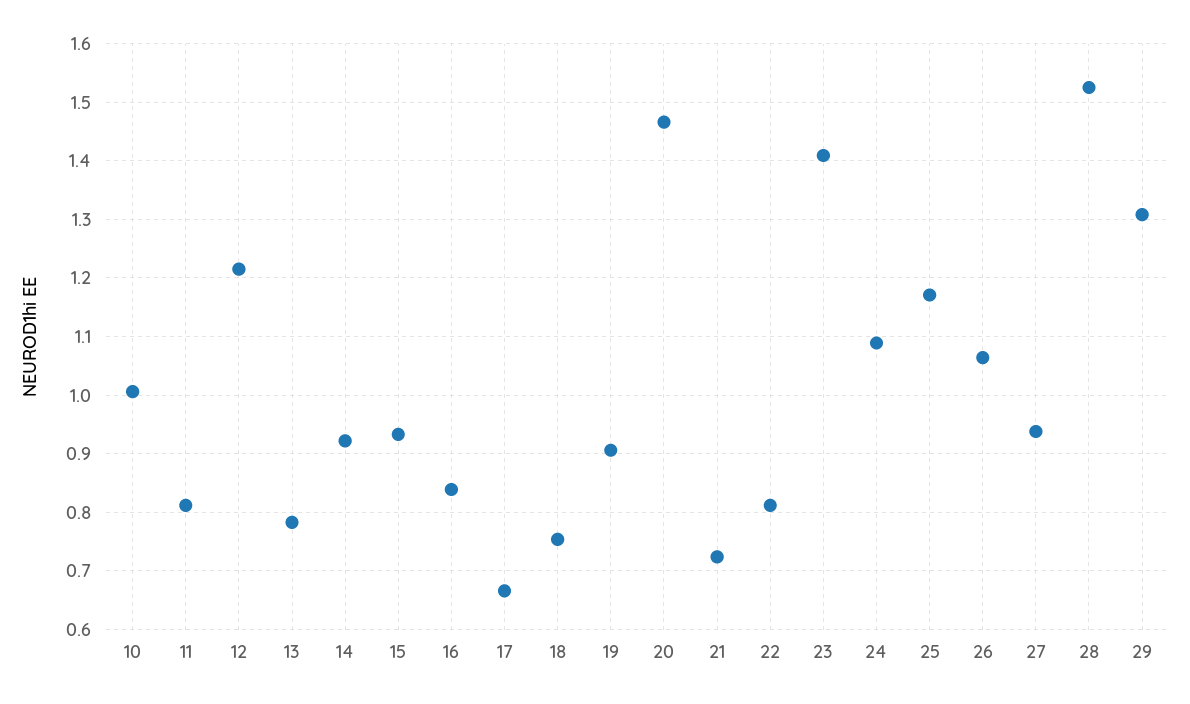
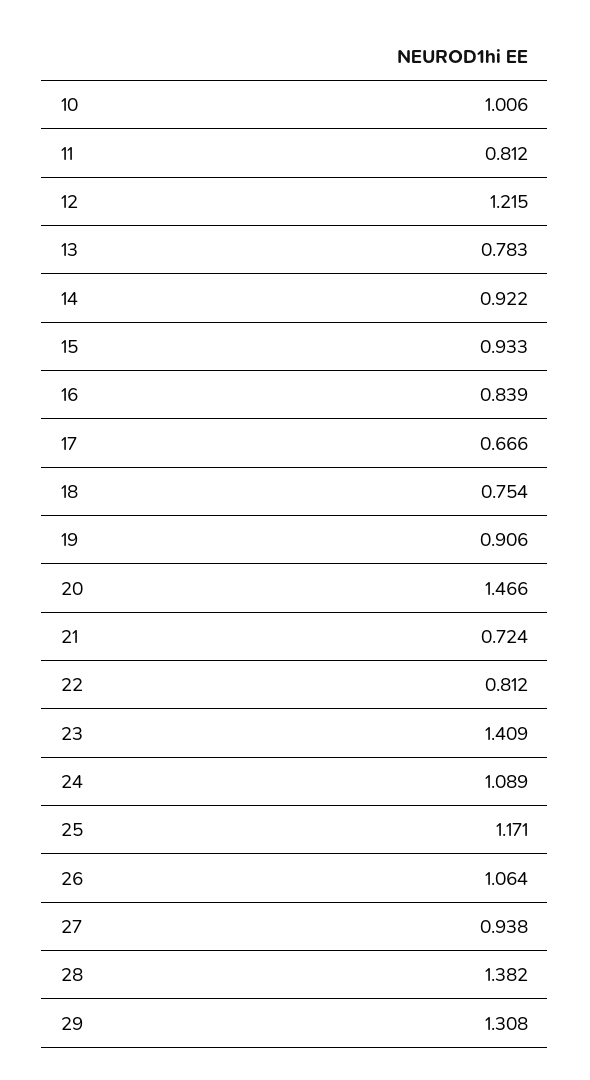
  {
    "10": 1.006,
    "11": 0.812,
    "12": 1.215,
    "13": 0.783,
    "14": 0.922,
    "15": 0.933,
    "16": 0.839,
    "17": 0.666,
    "18": 0.754,
    "19": 0.906,
    "20": 1.466,
    "21": 0.724,
    "22": 0.812,
    "23": 1.409,
    "24": 1.089,
    "25": 1.171,
    "26": 1.064,
    "27": 0.938,
-   "28": 1.52,
+   "28": 1.382,
    "29": 1.308
  }

